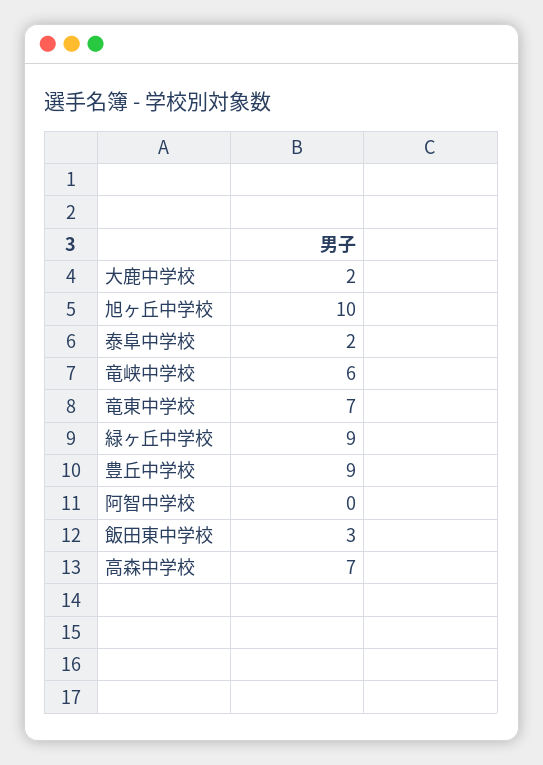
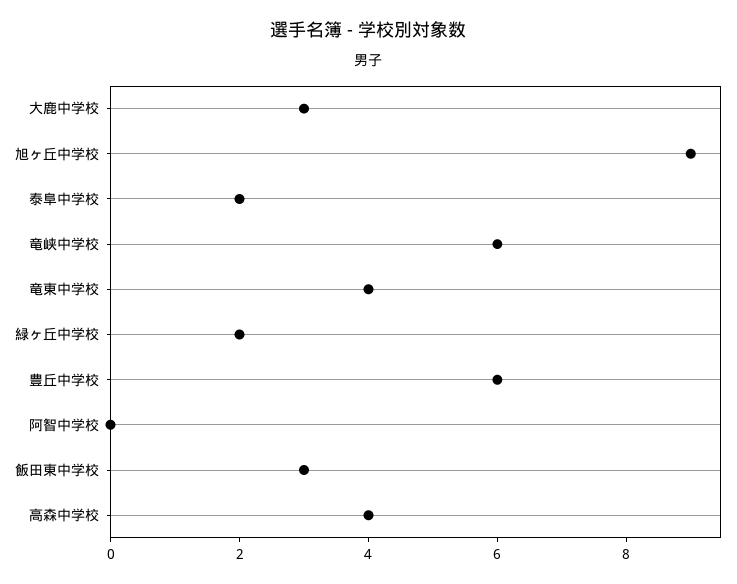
  {
-   "大鹿中学校": 2,
+   "大鹿中学校": 3,
-   "旭ヶ丘中学校": 10,
+   "旭ヶ丘中学校": 9,
    "泰阜中学校": 2,
    "竜峡中学校": 6,
-   "竜東中学校": 7,
+   "竜東中学校": 4,
-   "緑ヶ丘中学校": 9,
+   "緑ヶ丘中学校": 2,
-   "豊丘中学校": 9,
+   "豊丘中学校": 6,
    "阿智中学校": 0,
    "飯田東中学校": 3,
-   "高森中学校": 7
+   "高森中学校": 4
  }

